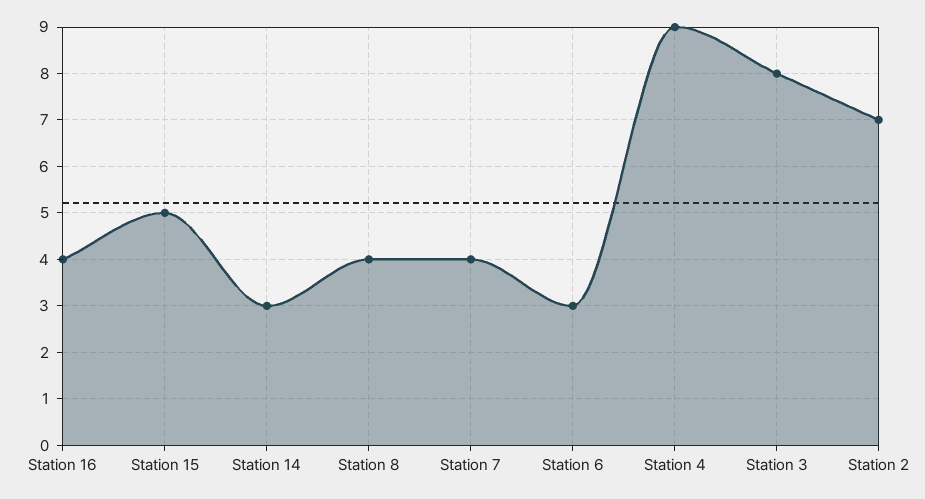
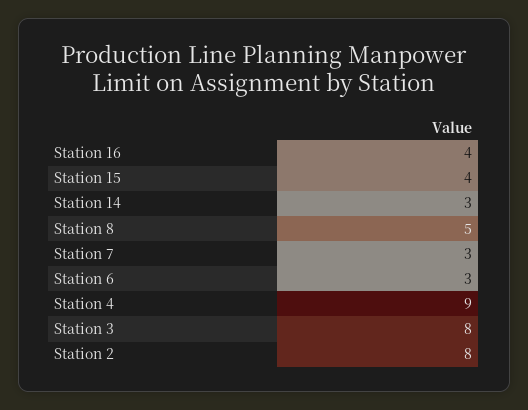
  {
    "Station 16": 4,
-   "Station 15": 5,
+   "Station 15": 4,
    "Station 14": 3,
-   "Station 8": 4,
+   "Station 8": 5,
-   "Station 7": 4,
+   "Station 7": 3,
    "Station 6": 3,
    "Station 4": 9,
    "Station 3": 8,
-   "Station 2": 7
+   "Station 2": 8
  }

